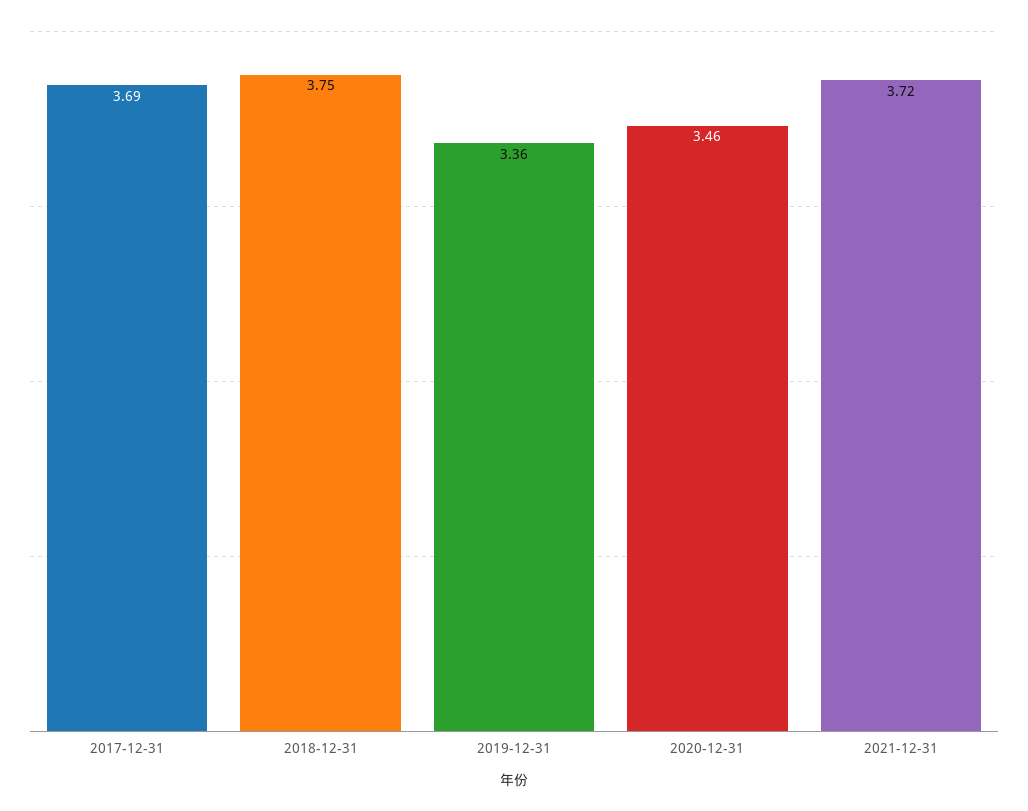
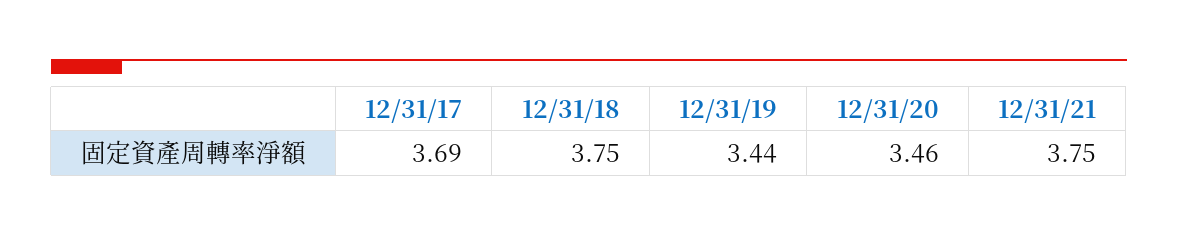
  {
    "2017-12-31": 3.69,
    "2018-12-31": 3.75,
-   "2019-12-31": 3.36,
+   "2019-12-31": 3.44,
    "2020-12-31": 3.46,
-   "2021-12-31": 3.72
+   "2021-12-31": 3.75
  }

